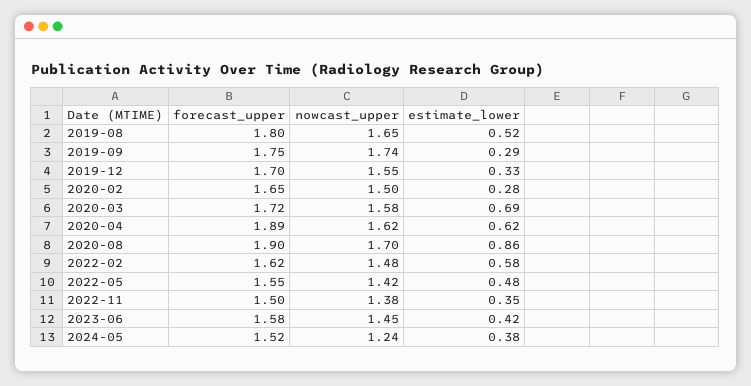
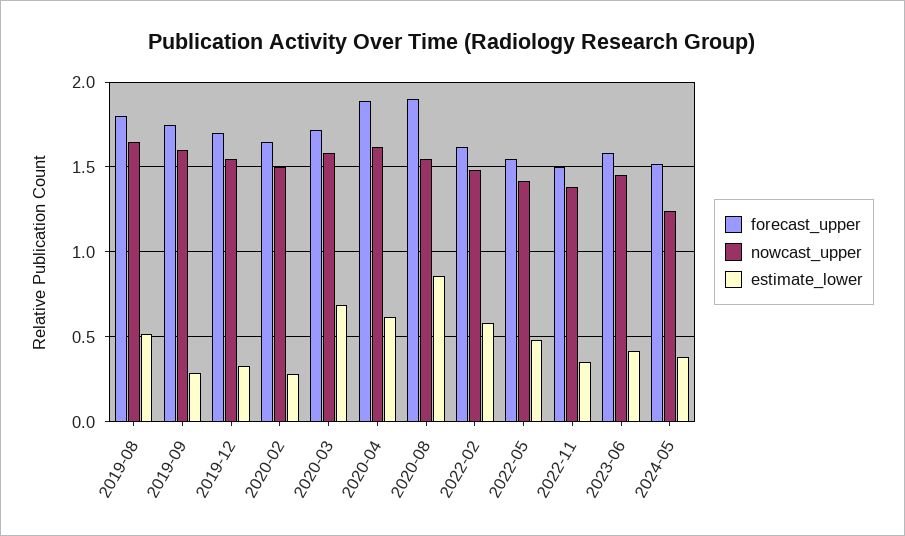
  {
    "forecast_upper": {
      "2019-08": 1.8,
      "2019-09": 1.75,
      "2019-12": 1.7,
      "2020-02": 1.65,
      "2020-03": 1.72,
      "2020-04": 1.89,
      "2020-08": 1.9,
      "2022-02": 1.62,
      "2022-05": 1.55,
      "2022-11": 1.5,
      "2023-06": 1.58,
      "2024-05": 1.52
    },
    "nowcast_upper": {
      "2019-08": 1.65,
-     "2019-09": 1.74,
+     "2019-09": 1.6,
      "2019-12": 1.55,
      "2020-02": 1.5,
      "2020-03": 1.58,
      "2020-04": 1.62,
-     "2020-08": 1.7,
+     "2020-08": 1.55,
      "2022-02": 1.48,
      "2022-05": 1.42,
      "2022-11": 1.38,
      "2023-06": 1.45,
      "2024-05": 1.24
    },
    "estimate_lower": {
      "2019-08": 0.52,
      "2019-09": 0.29,
      "2019-12": 0.33,
      "2020-02": 0.28,
      "2020-03": 0.69,
      "2020-04": 0.62,
      "2020-08": 0.86,
      "2022-02": 0.58,
      "2022-05": 0.48,
      "2022-11": 0.35,
      "2023-06": 0.42,
      "2024-05": 0.38
    }
  }

